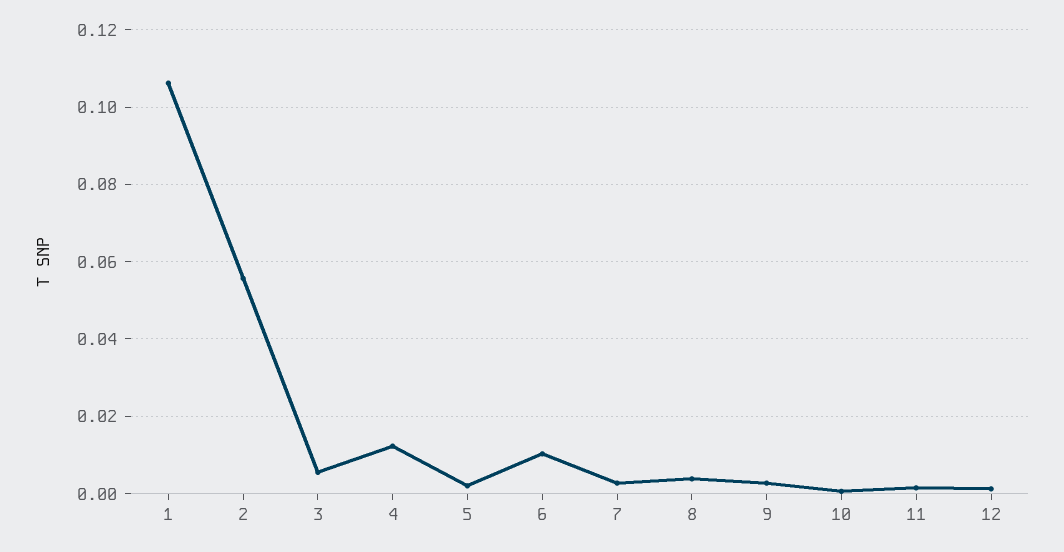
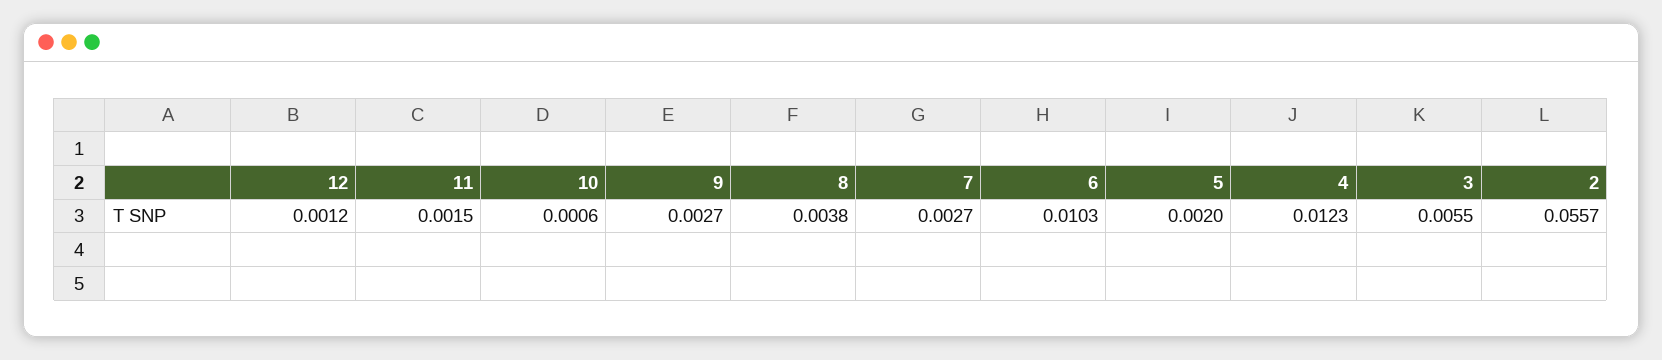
  {
-   "1": 0.106,
    "2": 0.0557,
    "3": 0.0055,
    "4": 0.0123,
    "5": 0.002,
    "6": 0.0103,
    "7": 0.0027,
    "8": 0.0038,
    "9": 0.0027,
    "10": 0.0006,
    "11": 0.0015,
    "12": 0.0012
  }

